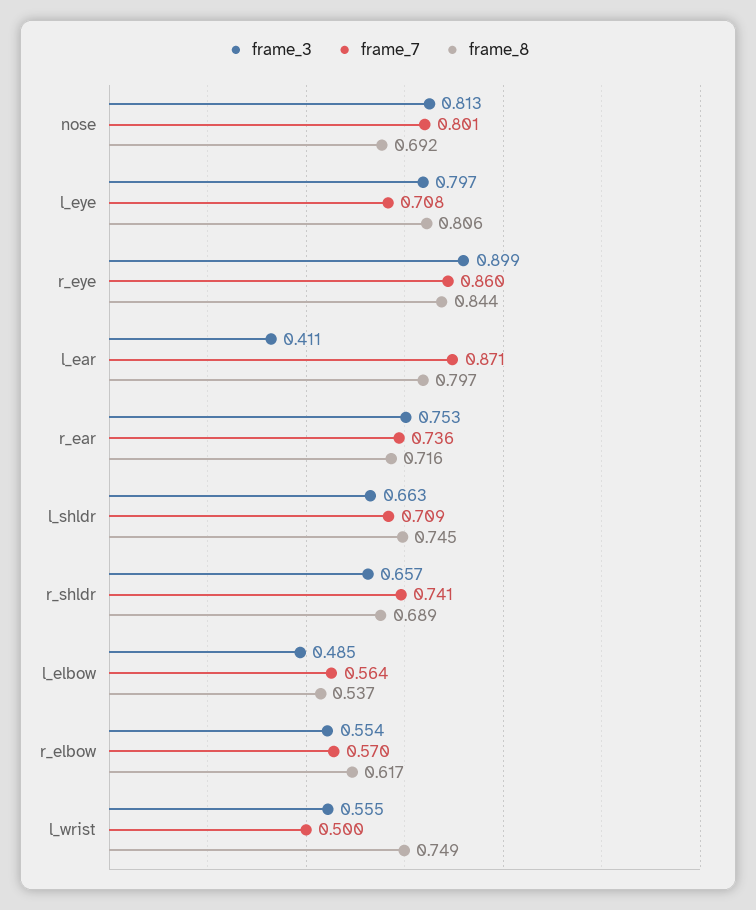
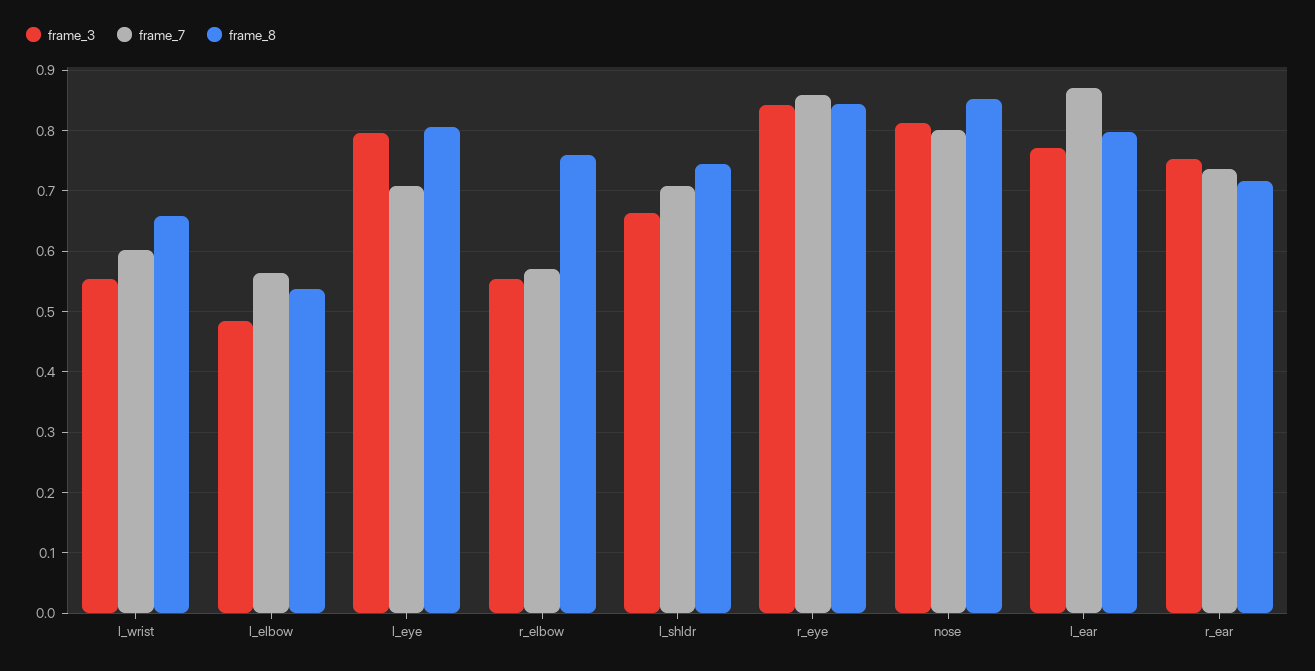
  {
    "frame_3": {
      "nose": 0.813,
      "l_eye": 0.797,
-     "r_eye": 0.899,
+     "r_eye": 0.84,
-     "l_ear": 0.411,
+     "l_ear": 0.77,
      "r_ear": 0.753,
      "l_shldr": 0.663,
-     "r_shldr": 0.657,
      "l_elbow": 0.485,
      "r_elbow": 0.554,
      "l_wrist": 0.555
    },
    "frame_7": {
      "nose": 0.801,
      "l_eye": 0.708,
      "r_eye": 0.86,
      "l_ear": 0.871,
      "r_ear": 0.736,
      "l_shldr": 0.709,
-     "r_shldr": 0.741,
      "l_elbow": 0.564,
      "r_elbow": 0.57,
-     "l_wrist": 0.5
+     "l_wrist": 0.6
    },
    "frame_8": {
-     "nose": 0.692,
+     "nose": 0.85,
      "l_eye": 0.806,
      "r_eye": 0.844,
      "l_ear": 0.797,
      "r_ear": 0.716,
      "l_shldr": 0.745,
-     "r_shldr": 0.689,
      "l_elbow": 0.537,
-     "r_elbow": 0.617,
+     "r_elbow": 0.76,
-     "l_wrist": 0.749
+     "l_wrist": 0.66
    }
  }

